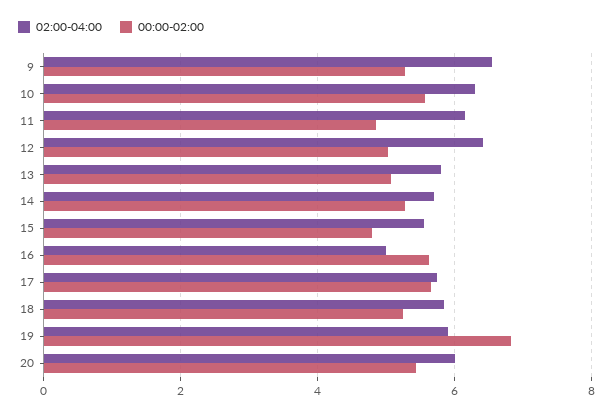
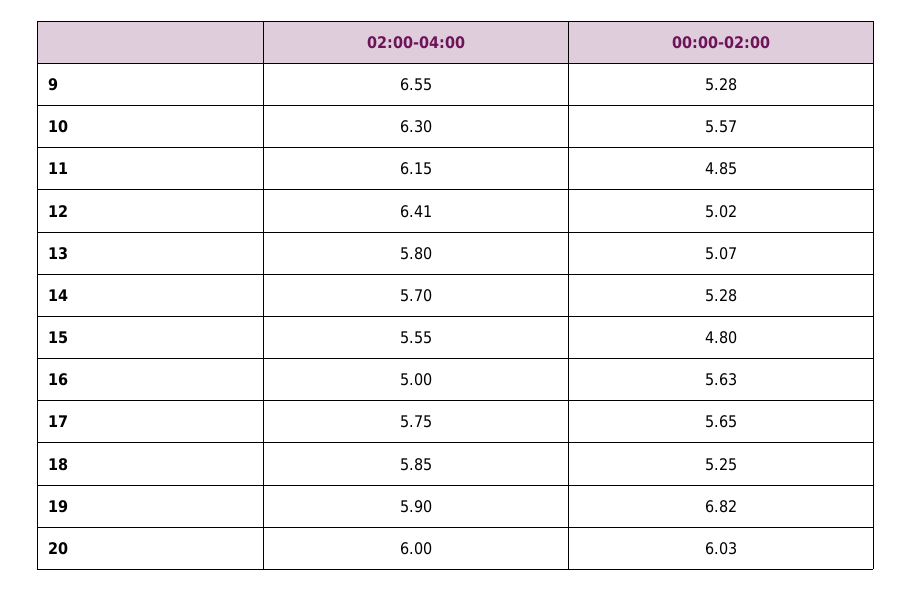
  {
    "02:00-04:00": {
      "9": 6.55,
      "10": 6.3,
      "11": 6.15,
      "12": 6.41,
      "13": 5.8,
      "14": 5.7,
      "15": 5.55,
      "16": 5,
      "17": 5.75,
      "18": 5.85,
      "19": 5.9,
      "20": 6
    },
    "00:00-02:00": {
      "9": 5.28,
      "10": 5.57,
      "11": 4.85,
      "12": 5.02,
      "13": 5.07,
      "14": 5.28,
      "15": 4.8,
      "16": 5.63,
      "17": 5.65,
      "18": 5.25,
      "19": 6.82,
-     "20": 5.4
+     "20": 6.03
    }
  }

